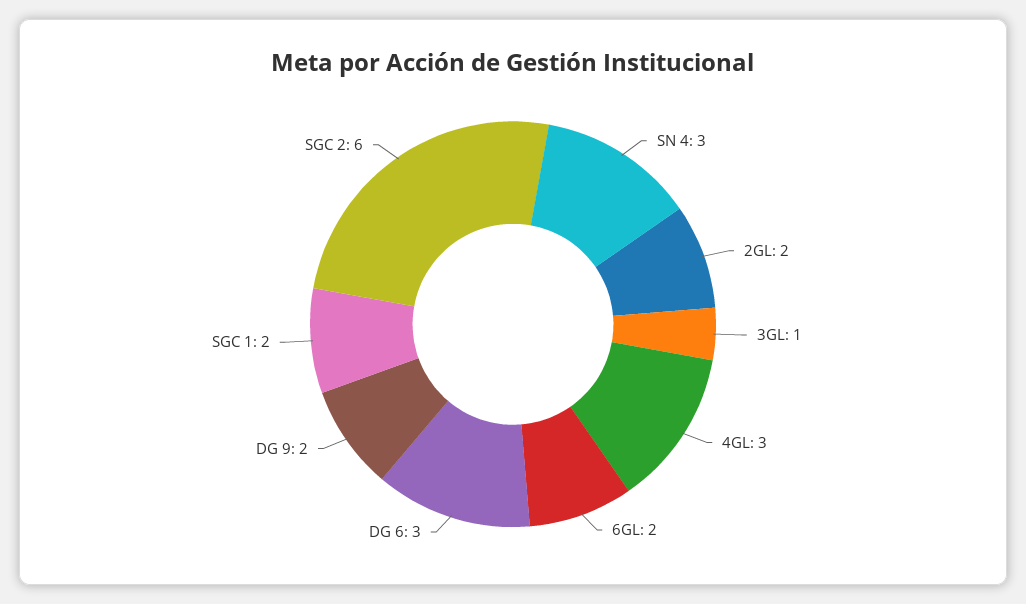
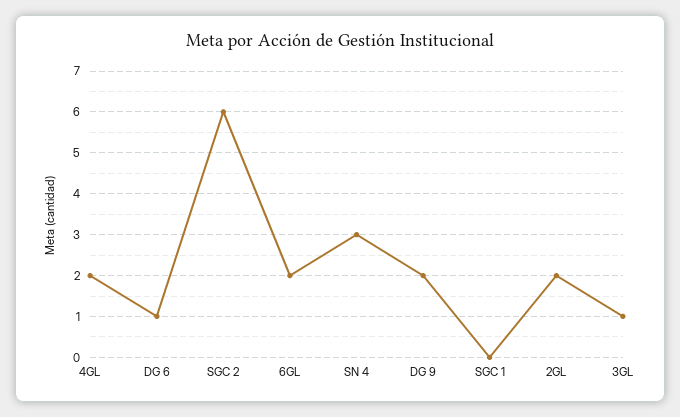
  {
    "SN 4": 3,
    "2GL": 2,
    "3GL": 1,
-   "4GL": 3,
+   "4GL": 2,
    "6GL": 2,
-   "DG 6": 3,
+   "DG 6": 1,
    "DG 9": 2,
-   "SGC 1": 2,
+   "SGC 1": 0,
    "SGC 2": 6
  }

